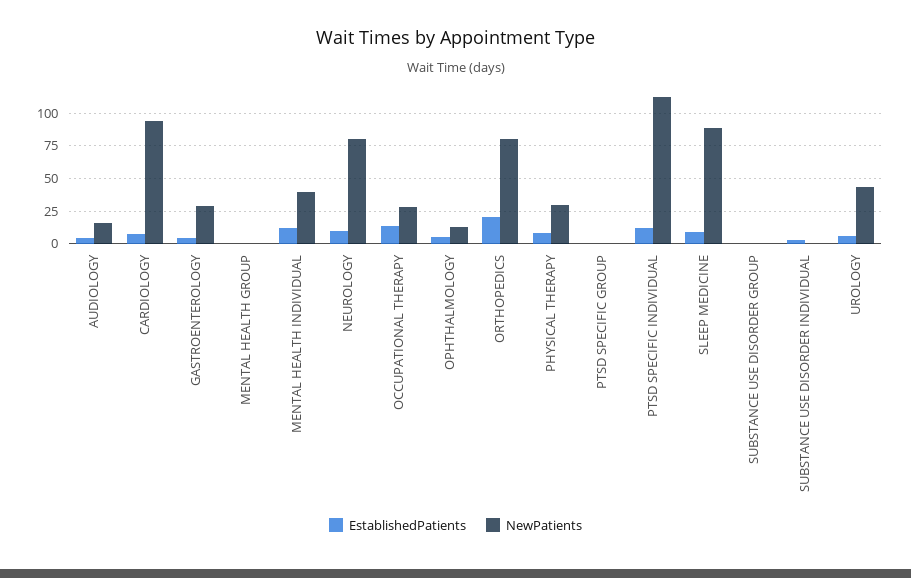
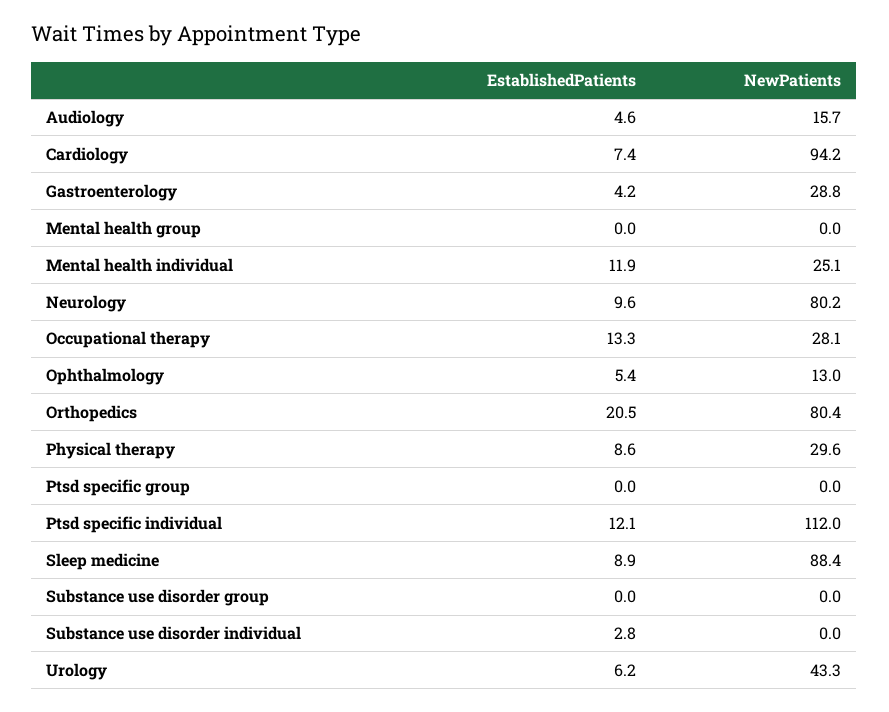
  {
    "EstablishedPatients": {
      "AUDIOLOGY": 4.6,
      "CARDIOLOGY": 7.4,
      "GASTROENTEROLOGY": 4.2,
      "MENTAL HEALTH GROUP": 0,
      "MENTAL HEALTH INDIVIDUAL": 11.9,
      "NEUROLOGY": 9.6,
      "OCCUPATIONAL THERAPY": 13.3,
      "OPHTHALMOLOGY": 5.4,
      "ORTHOPEDICS": 20.5,
      "PHYSICAL THERAPY": 8.6,
      "PTSD SPECIFIC GROUP": 0,
      "PTSD SPECIFIC INDIVIDUAL": 12.1,
      "SLEEP MEDICINE": 8.9,
      "SUBSTANCE USE DISORDER GROUP": 0,
      "SUBSTANCE USE DISORDER INDIVIDUAL": 2.8,
      "UROLOGY": 6.2
    },
    "NewPatients": {
      "AUDIOLOGY": 15.7,
      "CARDIOLOGY": 94.2,
      "GASTROENTEROLOGY": 28.8,
      "MENTAL HEALTH GROUP": 0,
-     "MENTAL HEALTH INDIVIDUAL": 40,
+     "MENTAL HEALTH INDIVIDUAL": 25.1,
      "NEUROLOGY": 80.2,
      "OCCUPATIONAL THERAPY": 28.1,
      "OPHTHALMOLOGY": 13,
      "ORTHOPEDICS": 80.4,
      "PHYSICAL THERAPY": 29.6,
      "PTSD SPECIFIC GROUP": 0,
      "PTSD SPECIFIC INDIVIDUAL": 112,
      "SLEEP MEDICINE": 88.4,
      "SUBSTANCE USE DISORDER GROUP": 0,
      "SUBSTANCE USE DISORDER INDIVIDUAL": 0,
      "UROLOGY": 43.3
    }
  }

